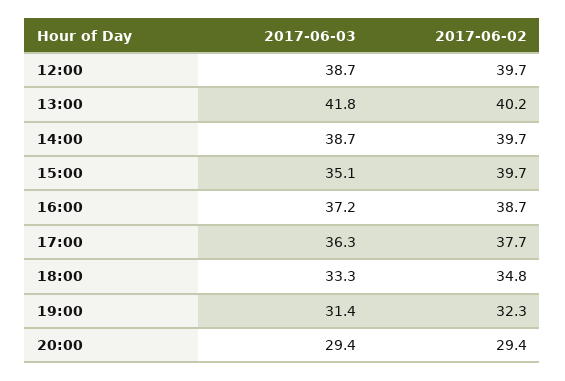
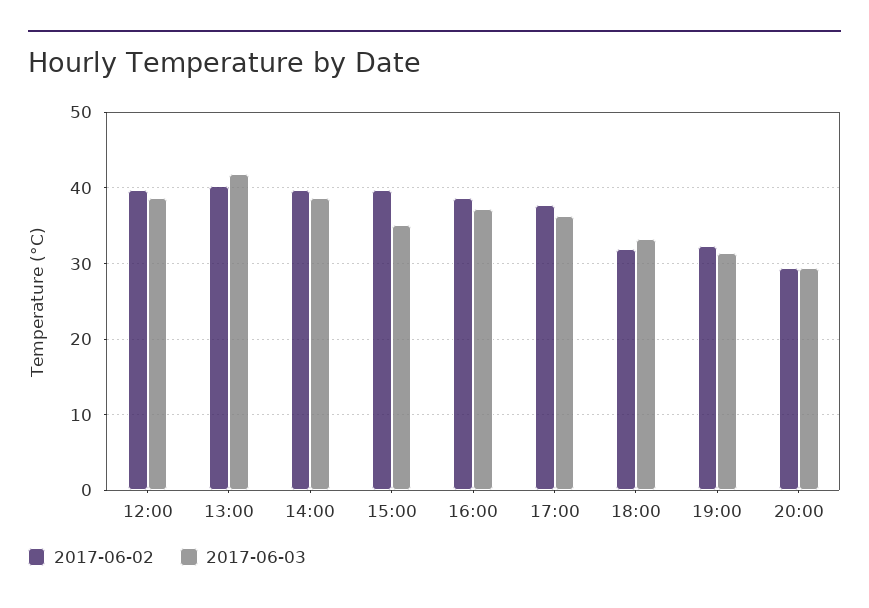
  {
    "2017-06-03": {
      "12:00": 38.7,
      "13:00": 41.8,
      "14:00": 38.7,
      "15:00": 35.1,
      "16:00": 37.2,
      "17:00": 36.3,
      "18:00": 33.3,
      "19:00": 31.4,
      "20:00": 29.4
    },
    "2017-06-02": {
      "12:00": 39.7,
      "13:00": 40.2,
      "14:00": 39.7,
      "15:00": 39.7,
      "16:00": 38.7,
      "17:00": 37.7,
-     "18:00": 34.8,
+     "18:00": 32,
      "19:00": 32.3,
      "20:00": 29.4
    }
  }

